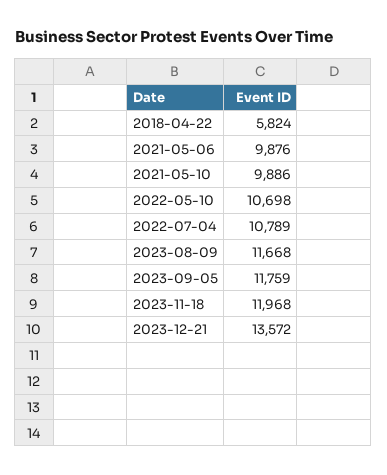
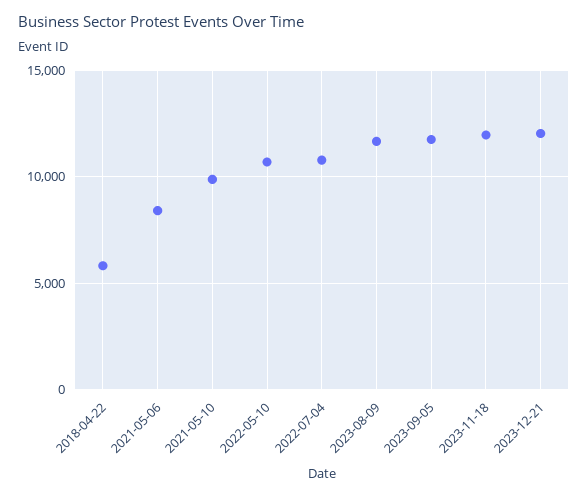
  {
    "2018-04-22": 5824,
-   "2021-05-06": 9876,
+   "2021-05-06": 8500,
    "2021-05-10": 9886,
    "2022-05-10": 10698,
    "2022-07-04": 10789,
    "2023-08-09": 11668,
    "2023-09-05": 11759,
    "2023-11-18": 11968,
-   "2023-12-21": 13572
+   "2023-12-21": 12000
  }

